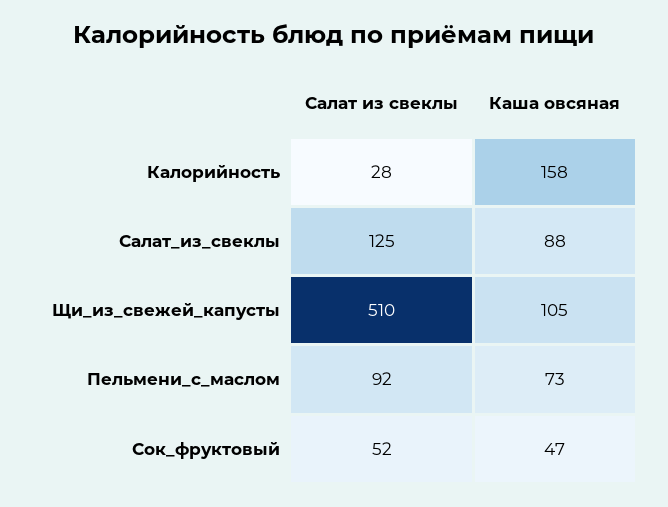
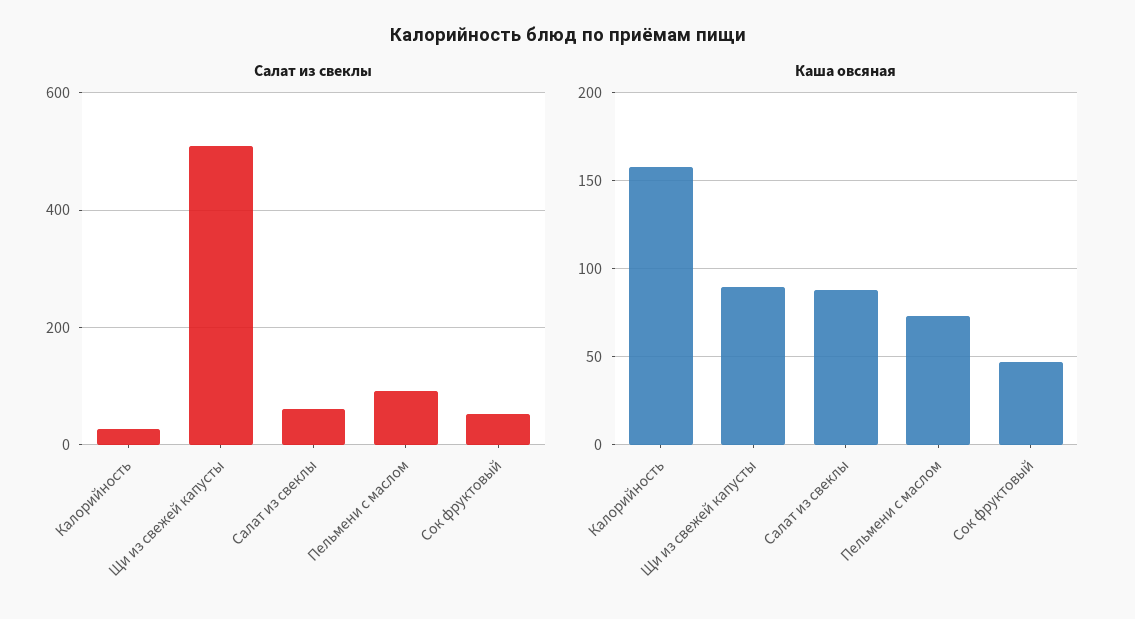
  {
    "Салат из свеклы": {
      "Калорийность": 28,
-     "Салат_из_свеклы": 125,
+     "Салат_из_свеклы": 60,
      "Щи_из_свежей_капусты": 510,
      "Пельмени_с_маслом": 92,
      "Сок_фруктовый": 52
    },
    "Каша овсяная": {
      "Калорийность": 158,
      "Салат_из_свеклы": 88,
-     "Щи_из_свежей_капусты": 105,
+     "Щи_из_свежей_капусты": 90,
      "Пельмени_с_маслом": 73,
      "Сок_фруктовый": 47
    }
  }

